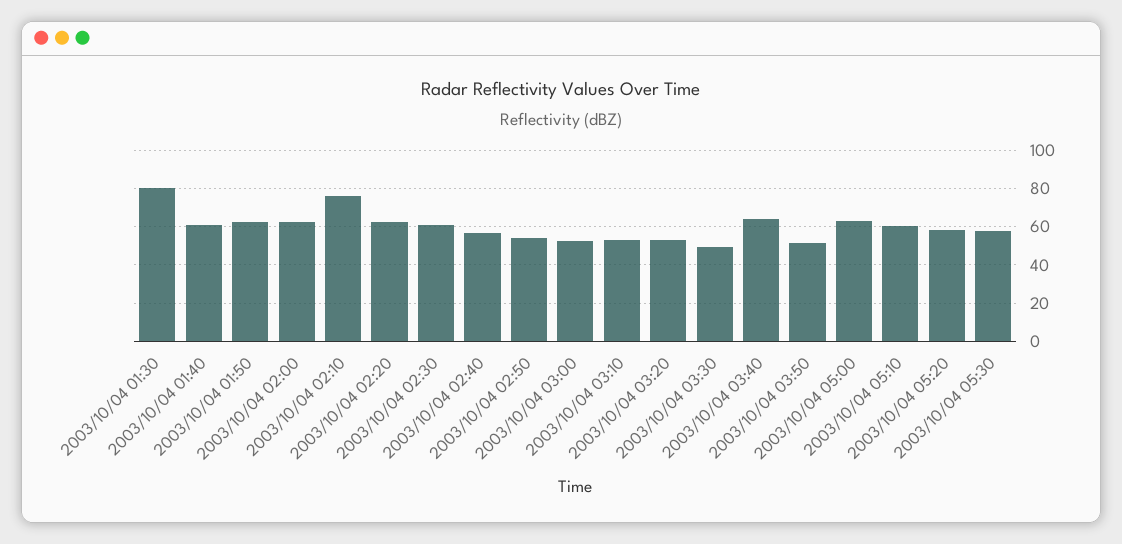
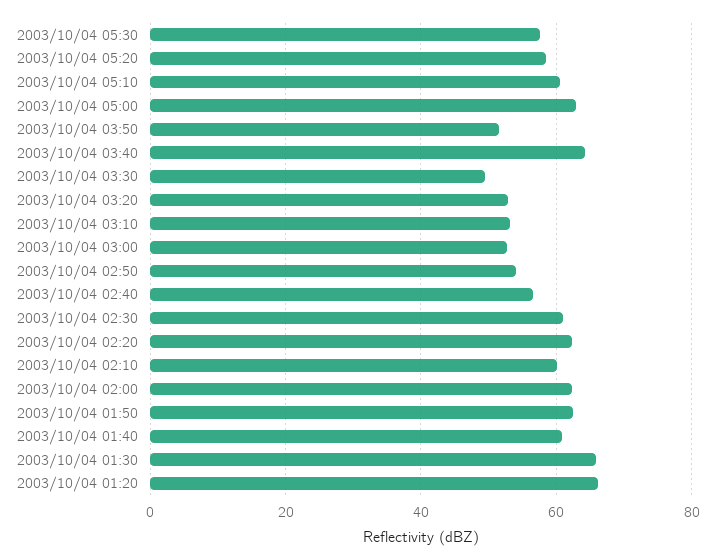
  {
-   "2003/10/04 01:30": 80,
+   "2003/10/04 01:30": 66,
    "2003/10/04 01:40": 60,
    "2003/10/04 01:50": 62,
    "2003/10/04 02:00": 62,
-   "2003/10/04 02:10": 75,
+   "2003/10/04 02:10": 60,
    "2003/10/04 02:20": 62,
    "2003/10/04 02:30": 62,
    "2003/10/04 02:40": 56,
    "2003/10/04 02:50": 54,
    "2003/10/04 03:00": 52,
    "2003/10/04 03:10": 54,
    "2003/10/04 03:20": 52,
    "2003/10/04 03:30": 50,
    "2003/10/04 03:40": 64,
    "2003/10/04 03:50": 52,
    "2003/10/04 05:00": 62,
    "2003/10/04 05:10": 60,
    "2003/10/04 05:20": 58,
-   "2003/10/04 05:30": 58
+   "2003/10/04 05:30": 58,
+   "2003/10/04 01:20": 66
  }

